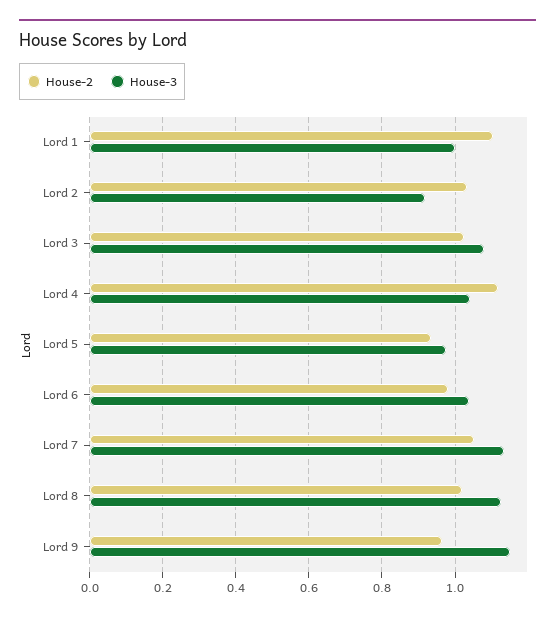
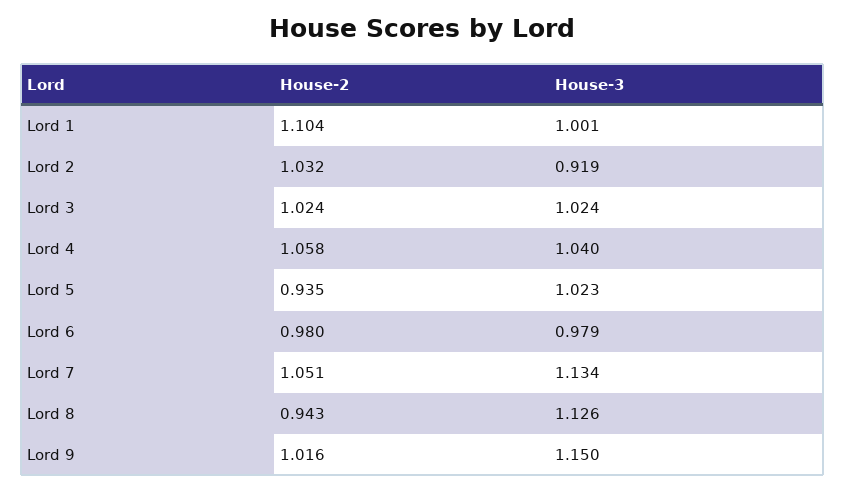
  {
    "House-2": {
      "Lord 1": 1.104,
      "Lord 2": 1.032,
      "Lord 3": 1.024,
-     "Lord 4": 1.12,
+     "Lord 4": 1.058,
      "Lord 5": 0.935,
      "Lord 6": 0.98,
      "Lord 7": 1.051,
-     "Lord 8": 1.02,
+     "Lord 8": 0.943,
-     "Lord 9": 0.96
+     "Lord 9": 1.016
    },
    "House-3": {
      "Lord 1": 1.001,
      "Lord 2": 0.919,
-     "Lord 3": 1.08,
+     "Lord 3": 1.024,
      "Lord 4": 1.04,
-     "Lord 5": 0.98,
+     "Lord 5": 1.023,
-     "Lord 6": 1.04,
+     "Lord 6": 0.979,
      "Lord 7": 1.134,
      "Lord 8": 1.126,
      "Lord 9": 1.15
    }
  }

